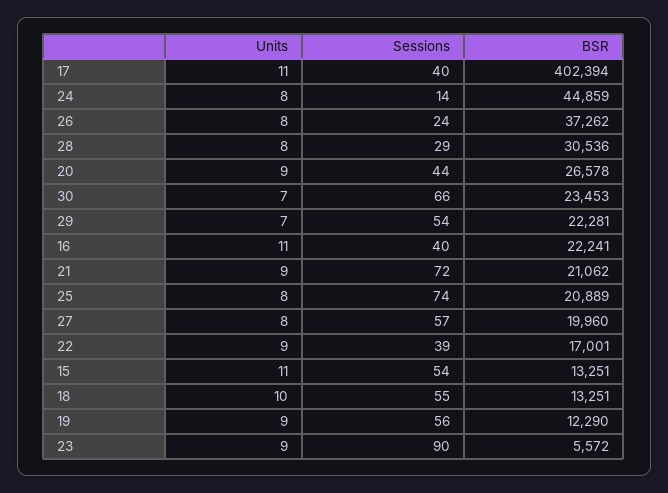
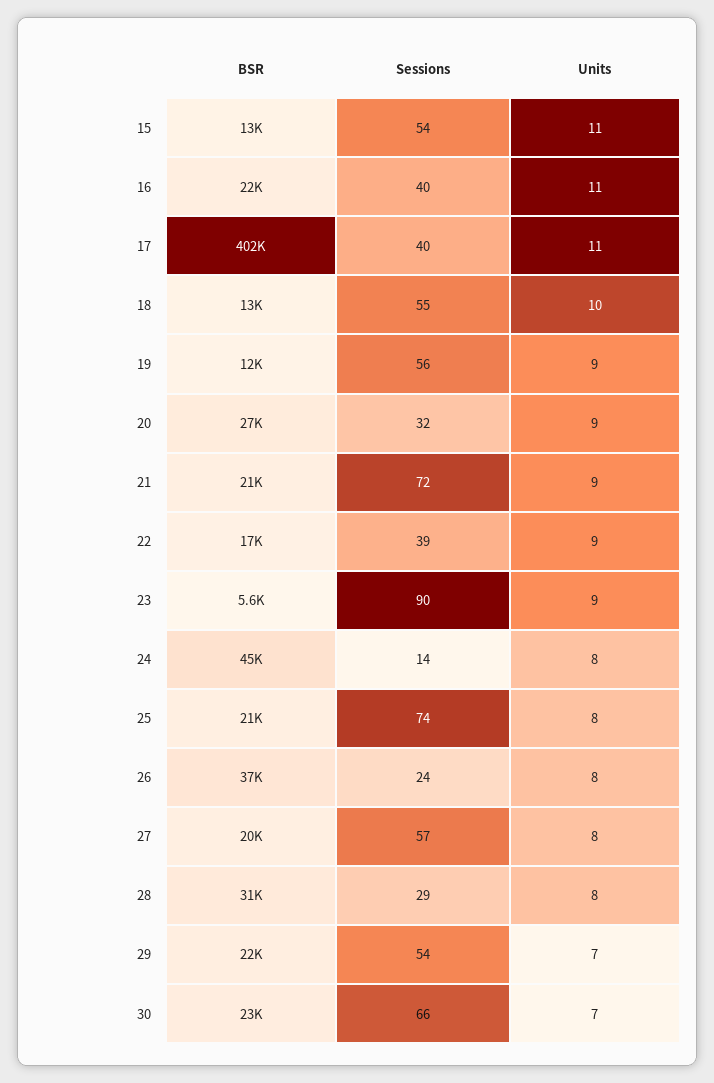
  {
    "Units": {
      "17": 11,
      "24": 8,
      "26": 8,
      "28": 8,
      "20": 9,
      "30": 7,
      "29": 7,
      "16": 11,
      "21": 9,
      "25": 8,
      "27": 8,
      "22": 9,
      "15": 11,
      "18": 10,
      "19": 9,
      "23": 9
    },
    "Sessions": {
      "17": 40,
      "24": 14,
      "26": 24,
      "28": 29,
-     "20": 44,
+     "20": 32,
      "30": 66,
      "29": 54,
      "16": 40,
      "21": 72,
      "25": 74,
      "27": 57,
      "22": 39,
      "15": 54,
      "18": 55,
      "19": 56,
      "23": 90
    },
    "BSR": {
      "17": 402394,
      "24": 44859,
      "26": 37262,
      "28": 30536,
      "20": 26578,
      "30": 23453,
      "29": 22281,
      "16": 22241,
      "21": 21062,
      "25": 20889,
      "27": 19960,
      "22": 17001,
      "15": 13251,
      "18": 13251,
      "19": 12290,
      "23": 5572
    }
  }

